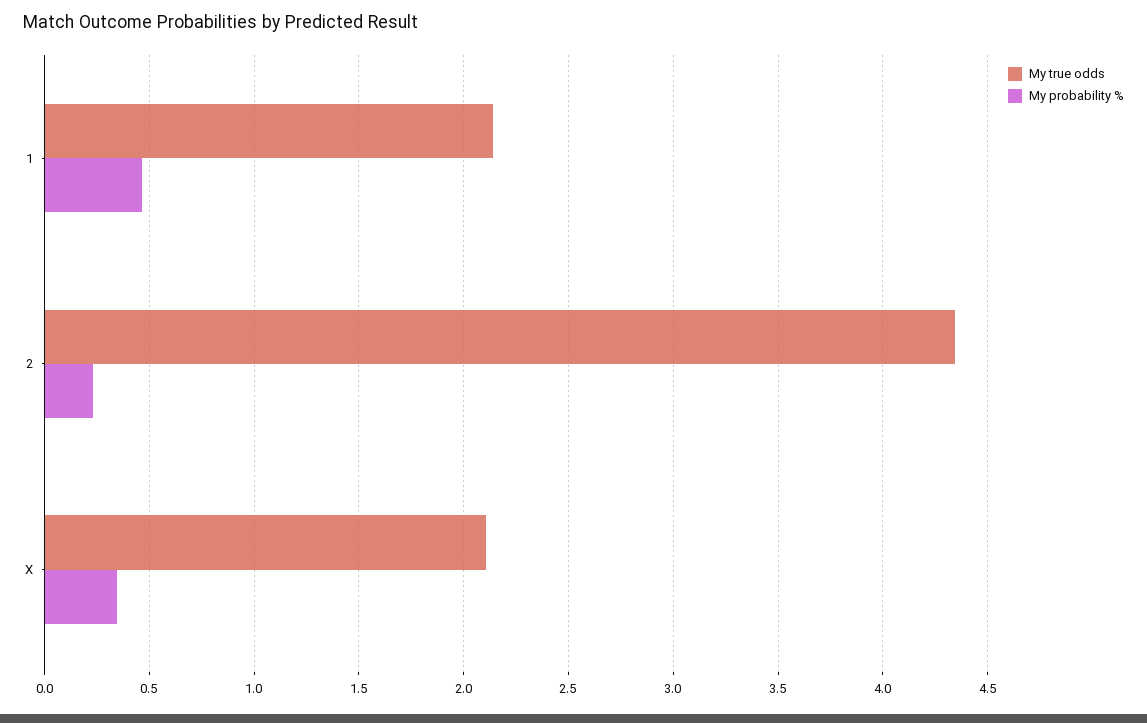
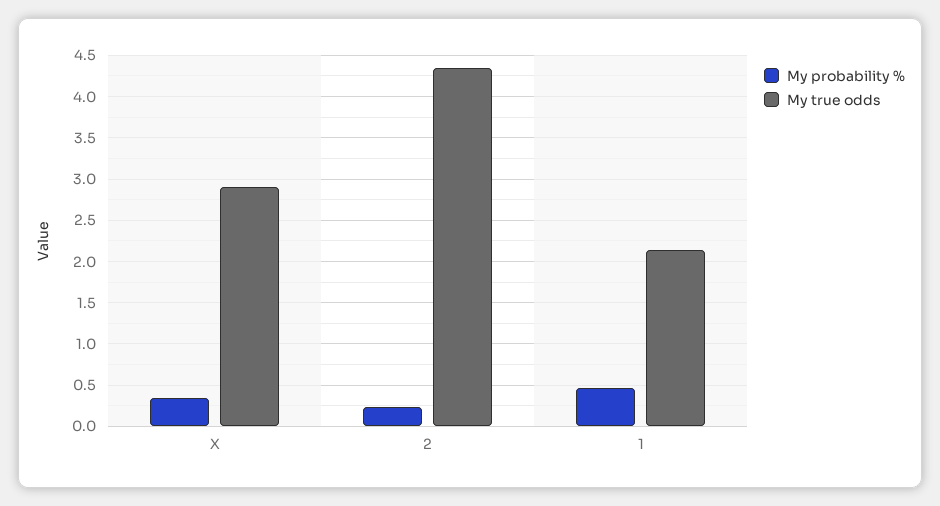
  {
    "My true odds": {
      "1": 2.15,
      "2": 4.35,
-     "X": 2.1
+     "X": 2.9
    },
    "My probability %": {
      "1": 0.45,
      "2": 0.25,
      "X": 0.35
    }
  }

